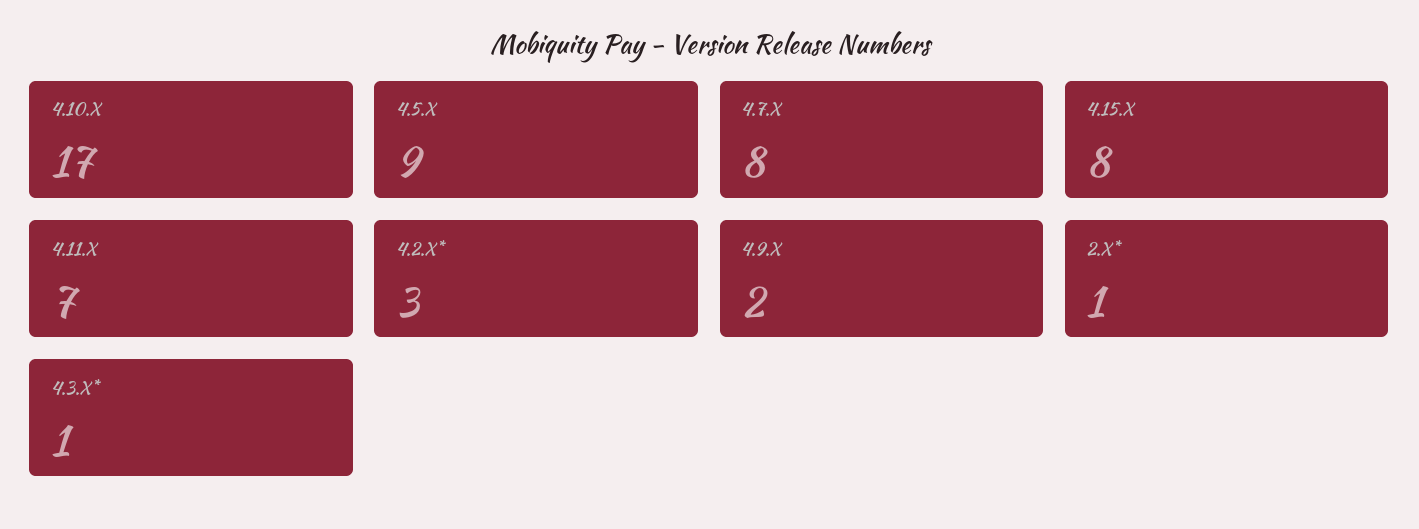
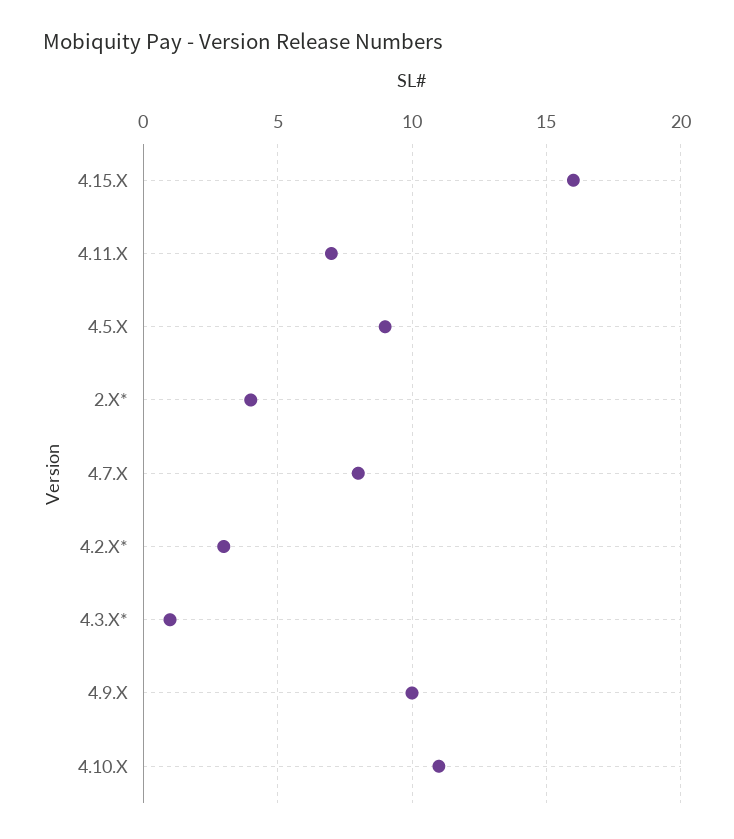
  {
-   "4.10.X": 17,
+   "4.10.X": 11,
    "4.5.X": 9,
    "4.7.X": 8,
-   "4.15.X": 8,
+   "4.15.X": 16,
    "4.11.X": 7,
    "4.2.X*": 3,
-   "4.9.X": 2,
+   "4.9.X": 10,
-   "2.X*": 1,
+   "2.X*": 4,
    "4.3.X*": 1
  }

